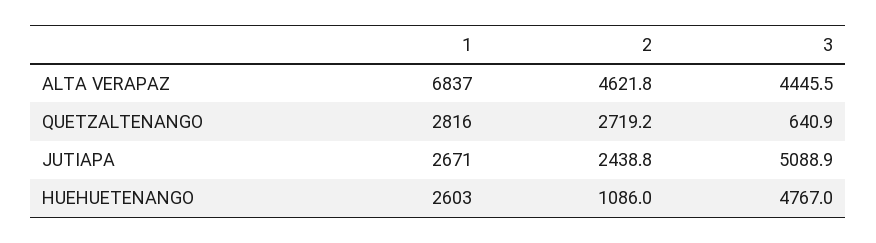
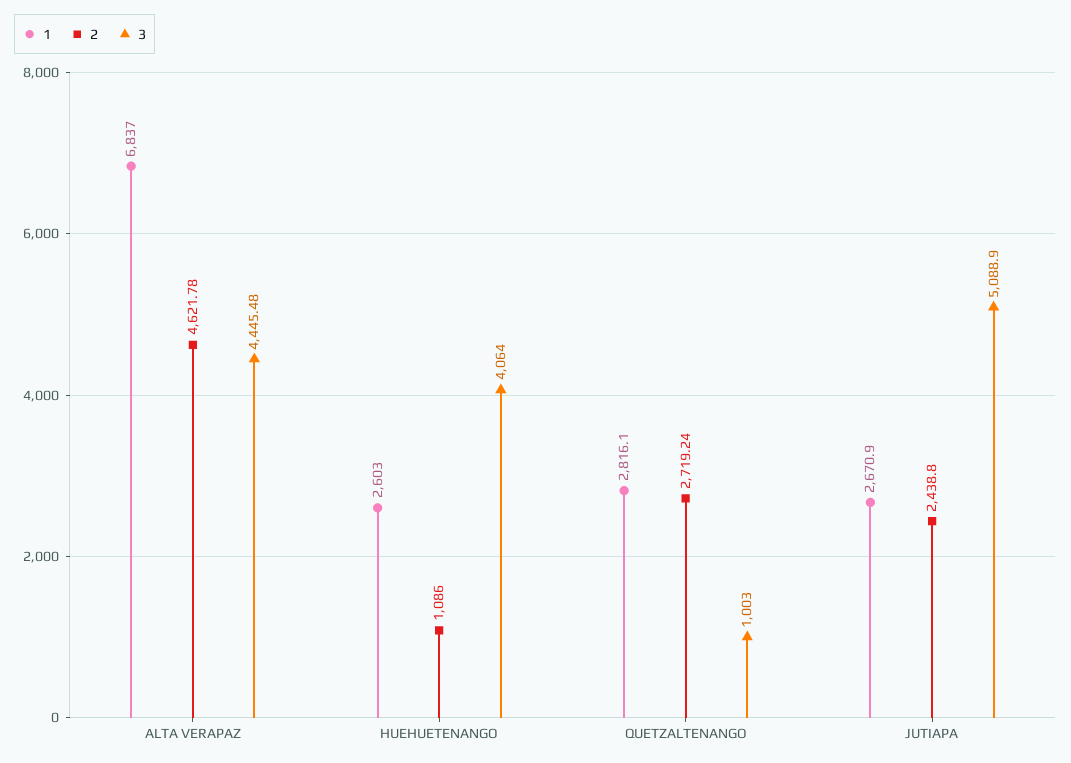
  {
    "1": {
      "ALTA VERAPAZ": 6837,
      "QUETZALTENANGO": 2816.1,
      "JUTIAPA": 2670.9,
      "HUEHUETENANGO": 2603
    },
    "2": {
      "ALTA VERAPAZ": 4621.78,
      "QUETZALTENANGO": 2719.24,
      "JUTIAPA": 2438.8,
      "HUEHUETENANGO": 1086
    },
    "3": {
      "ALTA VERAPAZ": 4445.48,
-     "QUETZALTENANGO": 640.9,
+     "QUETZALTENANGO": 1003,
      "JUTIAPA": 5088.9,
-     "HUEHUETENANGO": 4767
+     "HUEHUETENANGO": 4064
    }
  }

